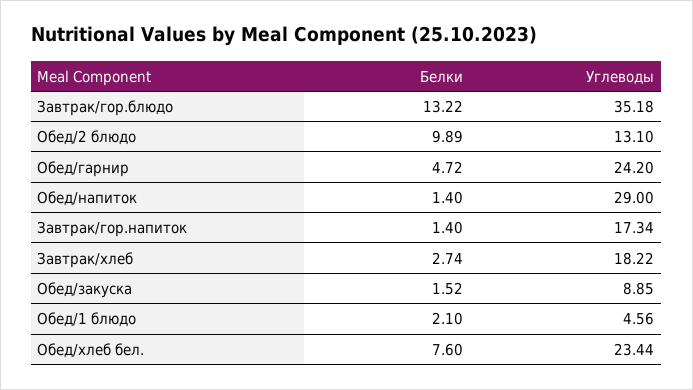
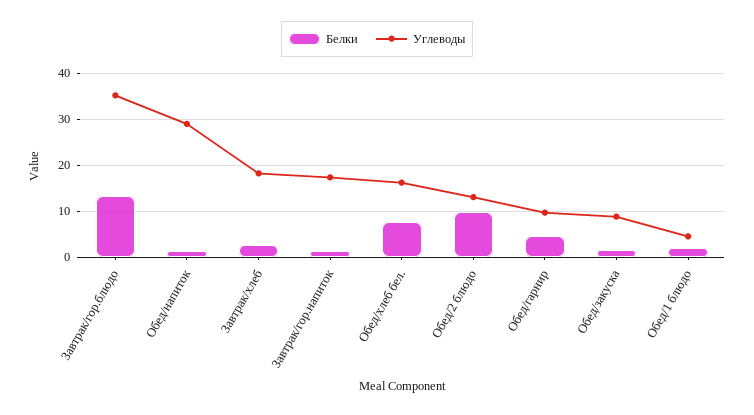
  {
    "Белки": {
      "Завтрак/гор.блюдо": 13.22,
      "Обед/2 блюдо": 9.89,
      "Обед/гарнир": 4.72,
      "Обед/напиток": 1.4,
      "Завтрак/гор.напиток": 1.4,
      "Завтрак/хлеб": 2.74,
      "Обед/закуска": 1.52,
      "Обед/1 блюдо": 2.1,
      "Обед/хлеб бел.": 7.6
    },
    "Углеводы": {
      "Завтрак/гор.блюдо": 35.18,
      "Обед/2 блюдо": 13.1,
-     "Обед/гарнир": 24.2,
+     "Обед/гарнир": 10,
      "Обед/напиток": 29,
      "Завтрак/гор.напиток": 17.34,
      "Завтрак/хлеб": 18.22,
      "Обед/закуска": 8.85,
      "Обед/1 блюдо": 4.56,
-     "Обед/хлеб бел.": 23.44
+     "Обед/хлеб бел.": 16
    }
  }

